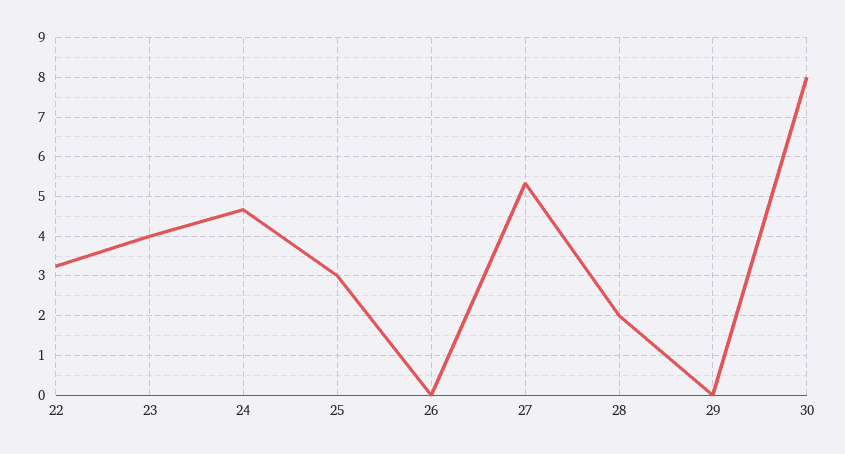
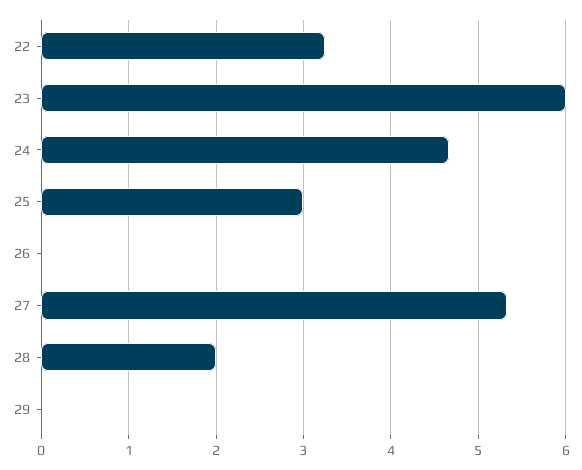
  {
    "22": 3.3,
-   "23": 4,
+   "23": 6,
    "24": 4.7,
    "25": 3,
    "26": 0,
    "27": 5.3,
    "28": 2,
-   "29": 0,
+   "29": 0
-   "30": 8
  }

